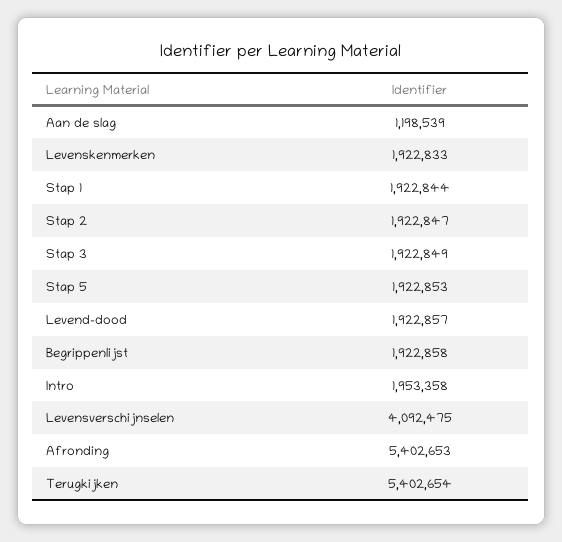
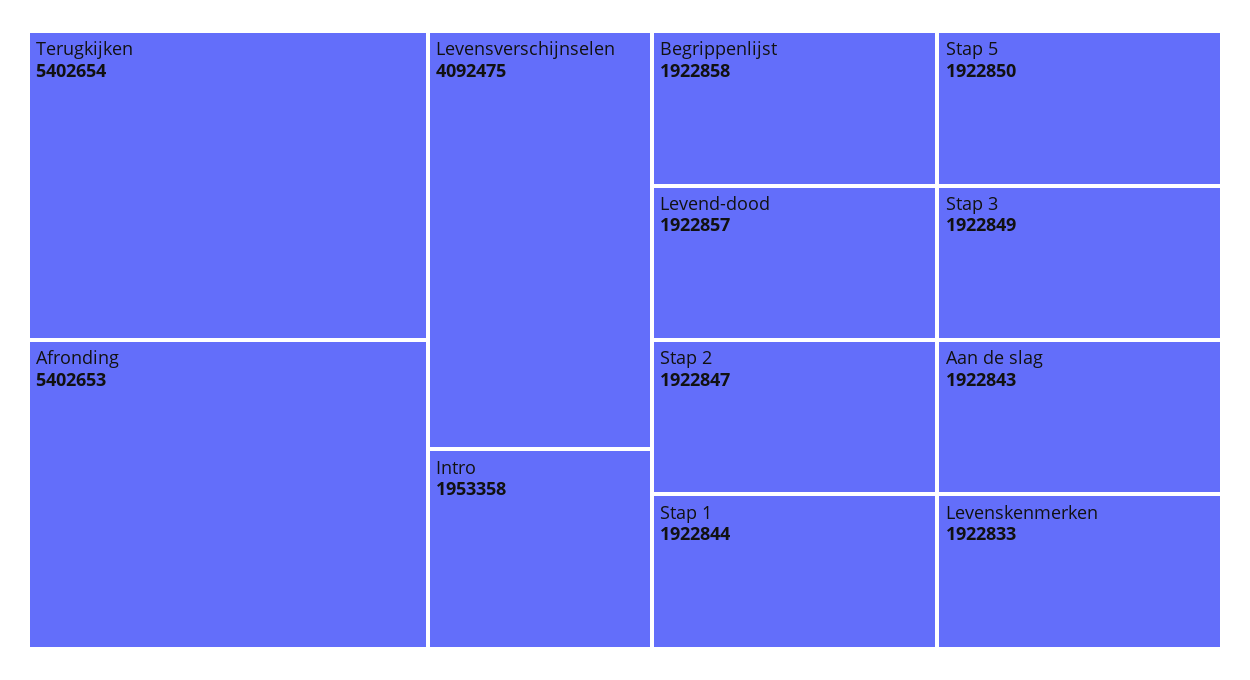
  {
-   "Aan de slag": 1198539,
+   "Aan de slag": 1922843,
    "Levenskenmerken": 1922833,
    "Stap 1": 1922844,
    "Stap 2": 1922847,
    "Stap 3": 1922849,
-   "Stap 5": 1922853,
+   "Stap 5": 1922850,
    "Levend-dood": 1922857,
    "Begrippenlijst": 1922858,
    "Intro": 1953358,
    "Levensverschijnselen": 4092475,
    "Afronding": 5402653,
    "Terugkijken": 5402654
  }

